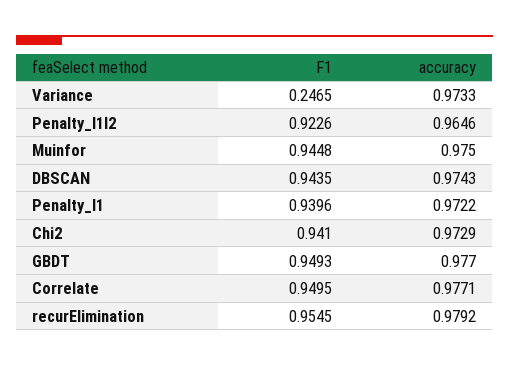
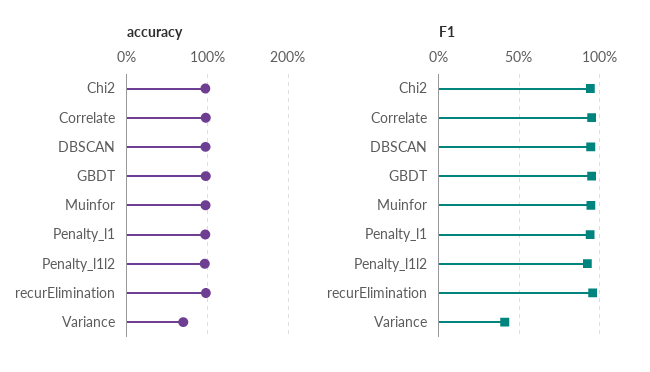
  {
    "F1": {
-     "Variance": 0.2465,
+     "Variance": 0.4,
      "Penalty_l1l2": 0.9226,
      "Muinfor": 0.9448,
      "DBSCAN": 0.9435,
      "Penalty_l1": 0.9396,
      "Chi2": 0.941,
      "GBDT": 0.9493,
      "Correlate": 0.9495,
      "recurElimination": 0.9545
    },
    "accuracy": {
-     "Variance": 0.9733,
+     "Variance": 0.7,
      "Penalty_l1l2": 0.9646,
      "Muinfor": 0.975,
      "DBSCAN": 0.9743,
      "Penalty_l1": 0.9722,
      "Chi2": 0.9729,
      "GBDT": 0.977,
      "Correlate": 0.9771,
      "recurElimination": 0.9792
    }
  }

